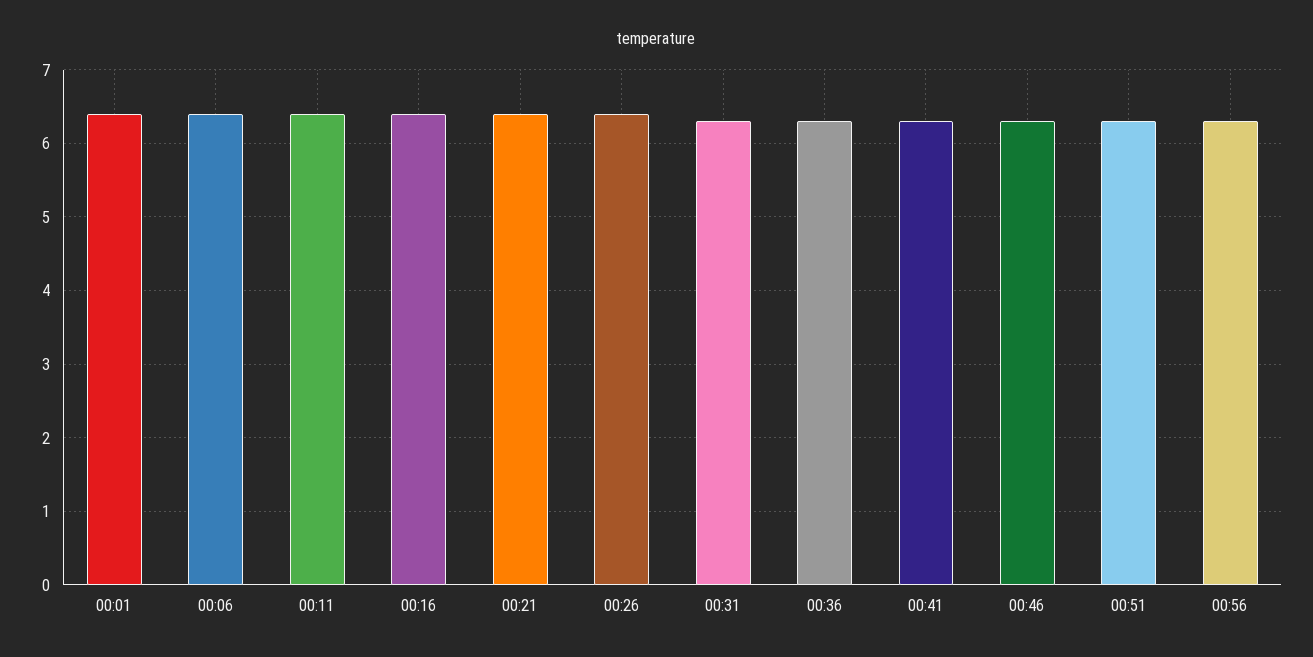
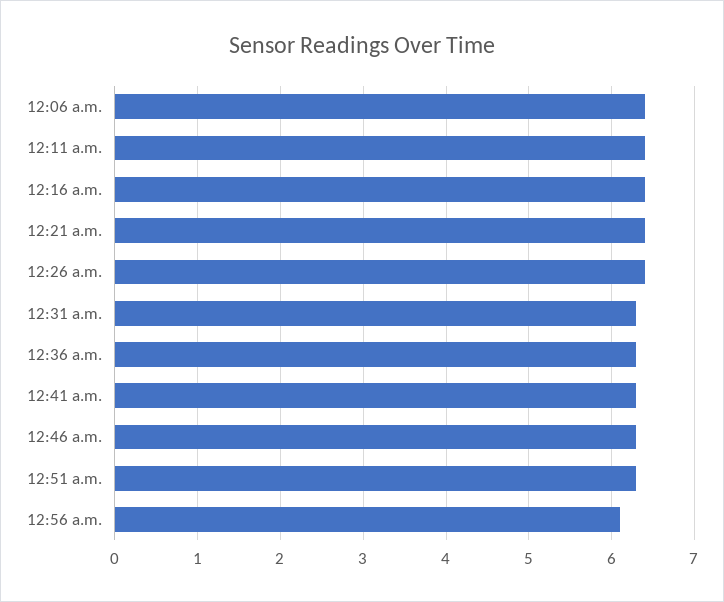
  {
-   "00:01": 6.4,
    "00:06": 6.4,
    "00:11": 6.4,
    "00:16": 6.4,
    "00:21": 6.4,
    "00:26": 6.4,
    "00:31": 6.3,
    "00:36": 6.3,
    "00:41": 6.3,
    "00:46": 6.3,
    "00:51": 6.3,
-   "00:56": 6.3
+   "00:56": 6.1
  }

